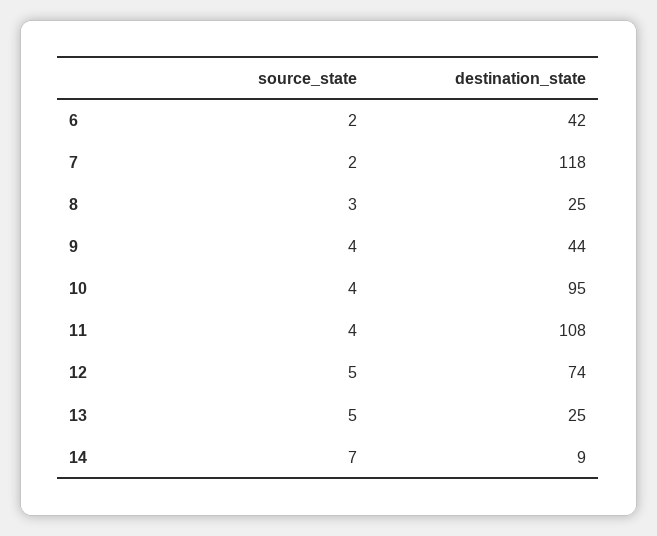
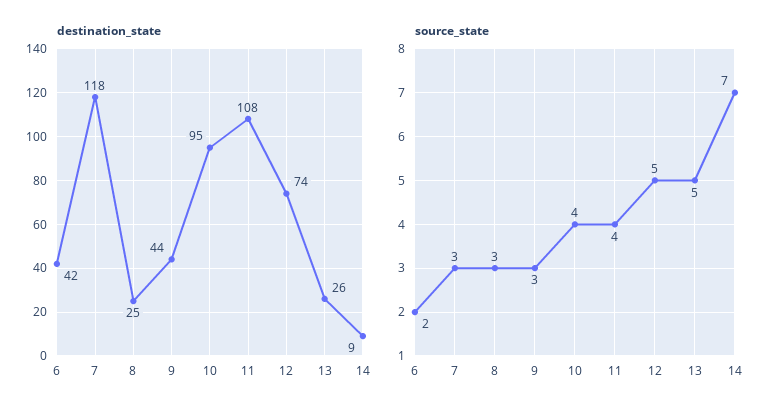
  {
    "source_state": {
      "6": 2,
-     "7": 2,
+     "7": 3,
      "8": 3,
-     "9": 4,
+     "9": 3,
      "10": 4,
      "11": 4,
      "12": 5,
      "13": 5,
      "14": 7
    },
    "destination_state": {
      "6": 42,
      "7": 118,
      "8": 25,
      "9": 44,
      "10": 95,
      "11": 108,
      "12": 74,
-     "13": 25,
+     "13": 26,
      "14": 9
    }
  }

